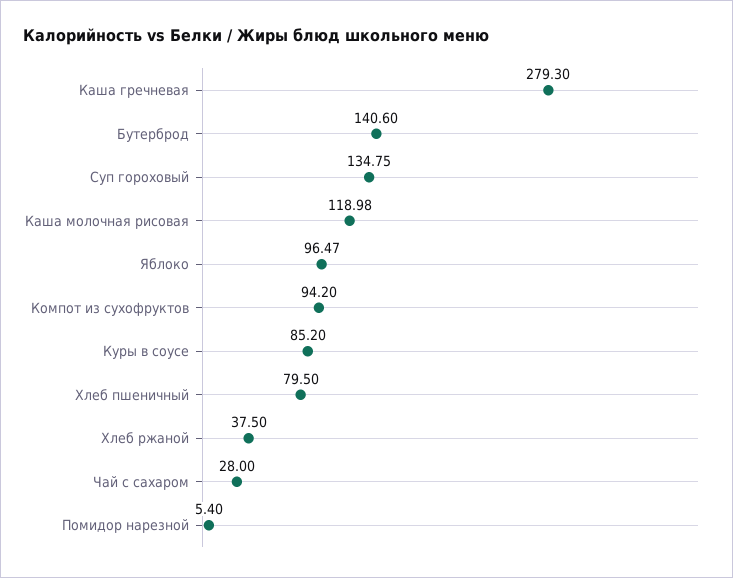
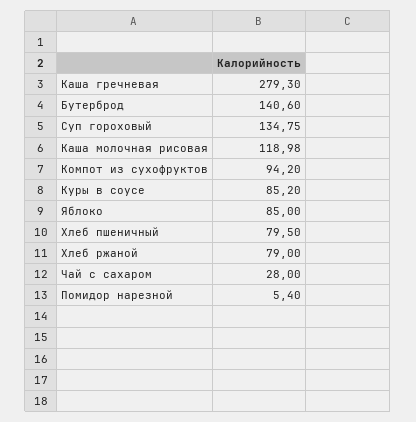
  {
    "Каша гречневая": 279.3,
    "Бутерброд": 140.6,
    "Суп гороховый": 134.75,
    "Каша молочная рисовая": 118.98,
-   "Яблоко": 96.47,
+   "Яблоко": 85,
    "Компот из сухофруктов": 94.2,
    "Куры в соусе": 85.2,
    "Хлеб пшеничный": 79.5,
-   "Хлеб ржаной": 37.5,
+   "Хлеб ржаной": 79,
    "Чай с сахаром": 28,
    "Помидор нарезной": 5.4
  }

